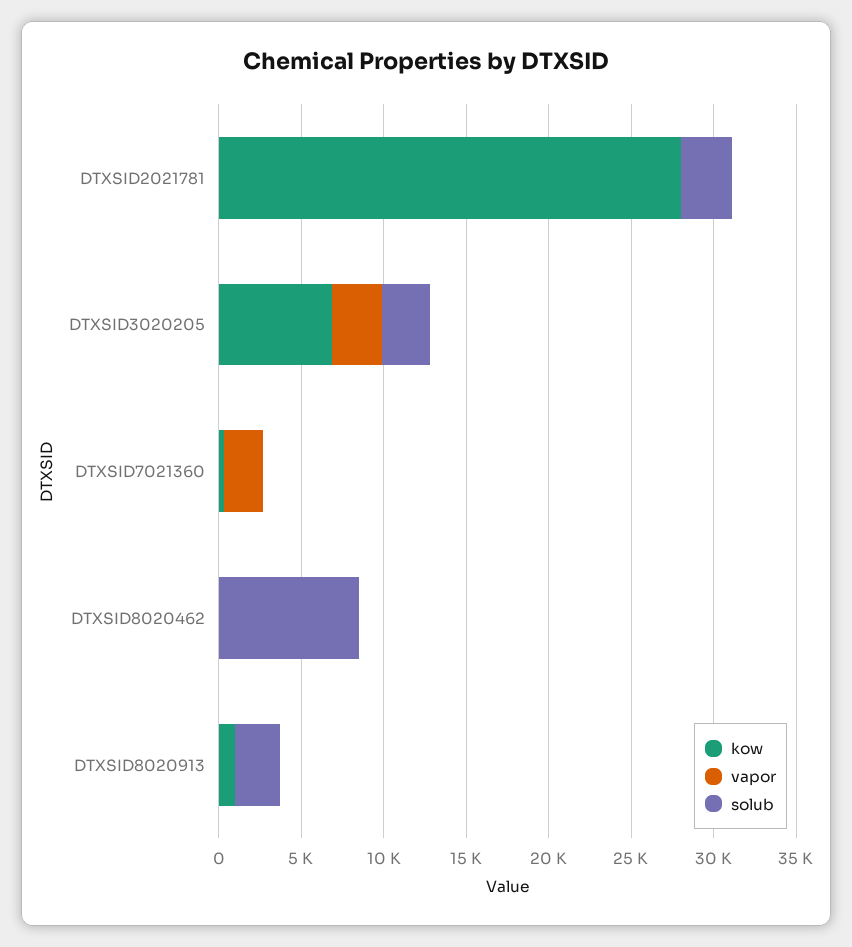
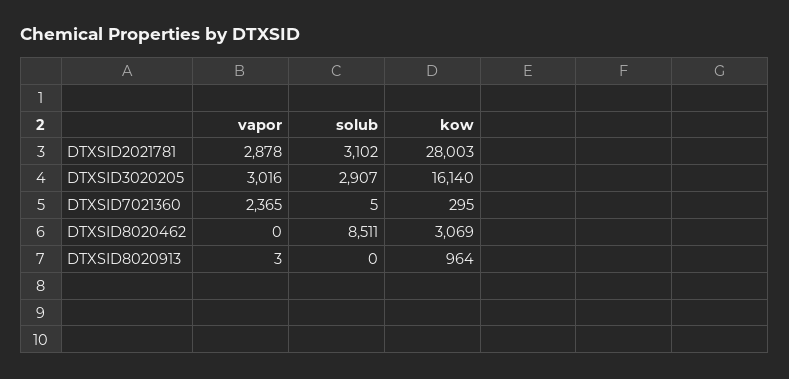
  {
    "kow": {
      "DTXSID2021781": 28003,
-     "DTXSID3020205": 7000,
+     "DTXSID3020205": 16140,
      "DTXSID7021360": 295,
-     "DTXSID8020462": 0,
+     "DTXSID8020462": 3069,
      "DTXSID8020913": 964
    },
    "vapor": {
-     "DTXSID2021781": 0,
+     "DTXSID2021781": 2878,
      "DTXSID3020205": 3016,
      "DTXSID7021360": 2365,
      "DTXSID8020462": 0,
      "DTXSID8020913": 3
    },
    "solub": {
      "DTXSID2021781": 3102,
      "DTXSID3020205": 2907,
      "DTXSID7021360": 5,
      "DTXSID8020462": 8511,
-     "DTXSID8020913": 3000
+     "DTXSID8020913": 0
    }
  }

